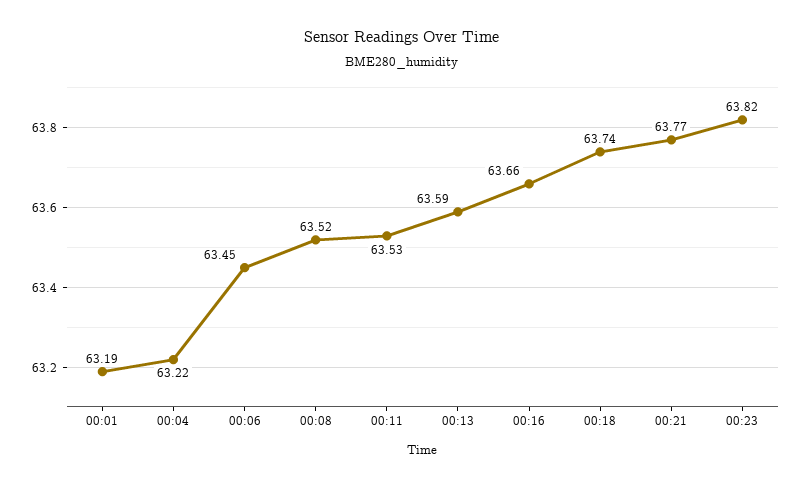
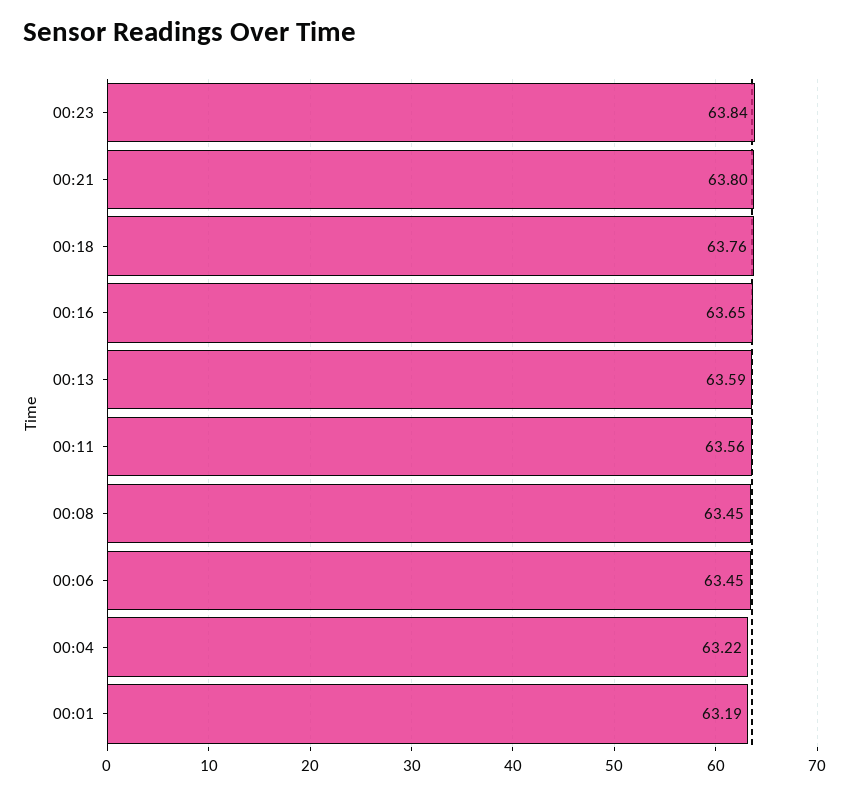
  {
    "00:01": 63.19,
    "00:04": 63.22,
    "00:06": 63.45,
-   "00:08": 63.52,
+   "00:08": 63.45,
-   "00:11": 63.53,
+   "00:11": 63.56,
    "00:13": 63.59,
-   "00:16": 63.66,
+   "00:16": 63.65,
-   "00:18": 63.74,
+   "00:18": 63.76,
-   "00:21": 63.77,
+   "00:21": 63.8,
-   "00:23": 63.82
+   "00:23": 63.84
  }

